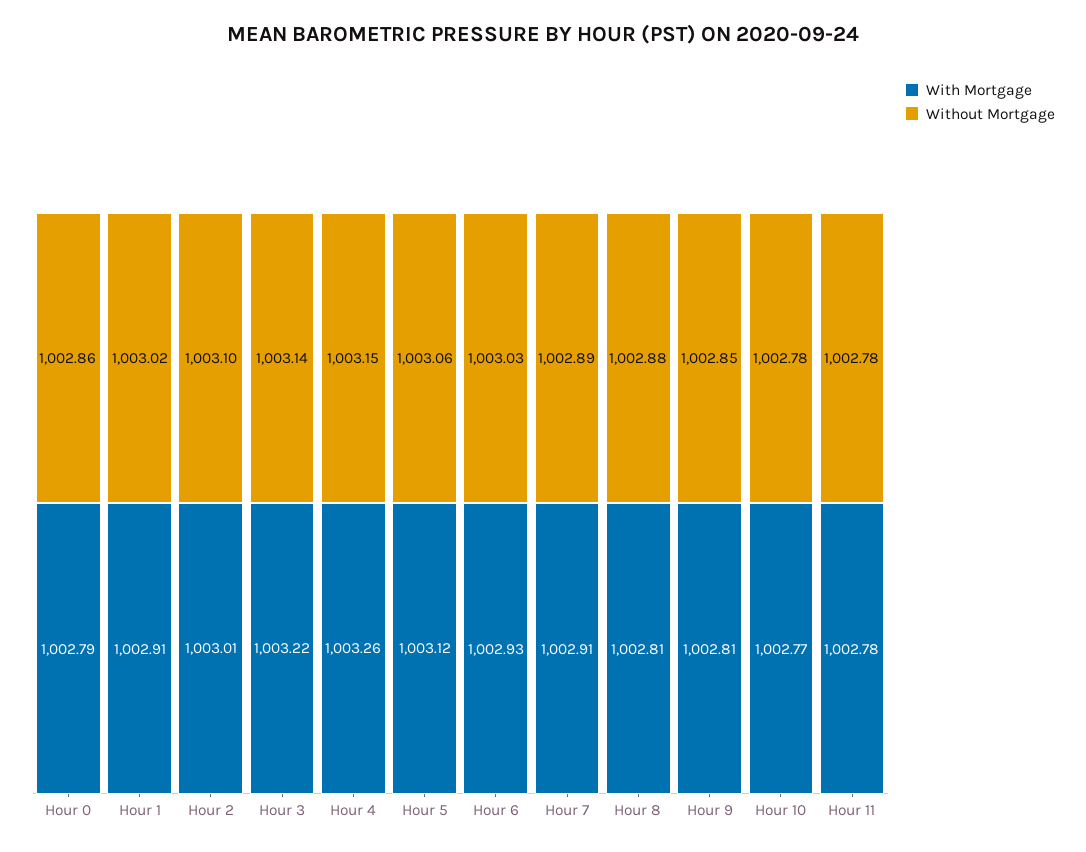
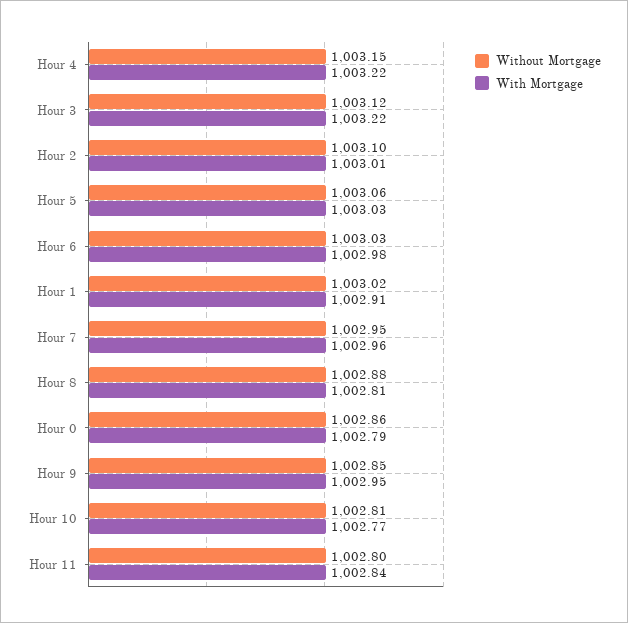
  {
    "With Mortgage": {
      "Hour 0": 1002.79,
      "Hour 1": 1002.91,
      "Hour 2": 1003.01,
      "Hour 3": 1003.22,
-     "Hour 4": 1003.26,
+     "Hour 4": 1003.22,
-     "Hour 5": 1003.12,
+     "Hour 5": 1003.03,
-     "Hour 6": 1002.93,
+     "Hour 6": 1002.98,
-     "Hour 7": 1002.91,
+     "Hour 7": 1002.96,
      "Hour 8": 1002.81,
-     "Hour 9": 1002.81,
+     "Hour 9": 1002.95,
      "Hour 10": 1002.77,
-     "Hour 11": 1002.78
+     "Hour 11": 1002.84
    },
    "Without Mortgage": {
      "Hour 0": 1002.86,
      "Hour 1": 1003.02,
      "Hour 2": 1003.1,
-     "Hour 3": 1003.14,
+     "Hour 3": 1003.12,
      "Hour 4": 1003.15,
      "Hour 5": 1003.06,
      "Hour 6": 1003.03,
-     "Hour 7": 1002.89,
+     "Hour 7": 1002.95,
      "Hour 8": 1002.88,
      "Hour 9": 1002.85,
-     "Hour 10": 1002.78,
+     "Hour 10": 1002.81,
-     "Hour 11": 1002.78
+     "Hour 11": 1002.8
    }
  }

